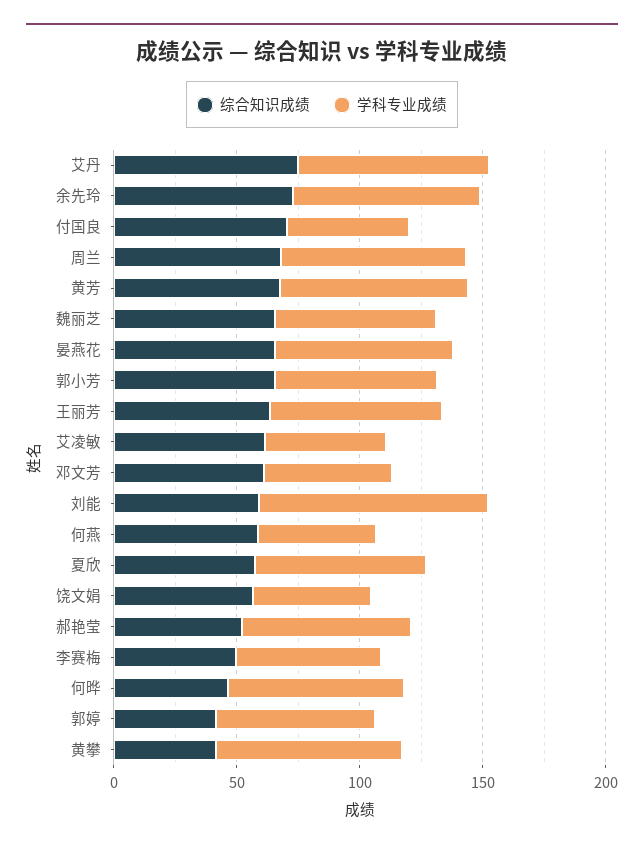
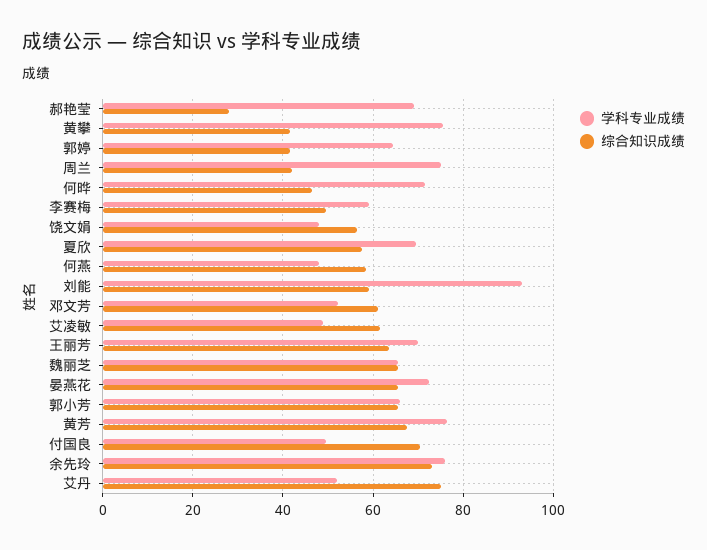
  {
    "综合知识成绩": {
      "艾丹": 76,
      "余先玲": 74,
      "付国良": 70,
-     "周兰": 70,
+     "周兰": 42,
      "黄芳": 68,
      "魏丽芝": 66,
      "晏燕花": 66,
      "郭小芳": 66,
      "王丽芳": 64,
      "艾凌敏": 62,
      "邓文芳": 62,
      "刘能": 60,
      "何燕": 58,
      "夏欣": 58,
      "饶文娟": 56,
-     "郝艳莹": 50,
+     "郝艳莹": 28,
      "李赛梅": 50,
      "何晔": 46,
      "郭婷": 42,
      "黄攀": 42
    },
    "学科专业成绩": {
-     "艾丹": 80,
+     "艾丹": 52,
      "余先玲": 76,
      "付国良": 50,
      "周兰": 76,
      "黄芳": 76,
      "魏丽芝": 66,
      "晏燕花": 72,
      "郭小芳": 66,
      "王丽芳": 70,
      "艾凌敏": 50,
      "邓文芳": 52,
      "刘能": 94,
      "何燕": 48,
      "夏欣": 70,
      "饶文娟": 48,
      "郝艳莹": 70,
      "李赛梅": 60,
      "何晔": 72,
      "郭婷": 64,
      "黄攀": 76
    }
  }

